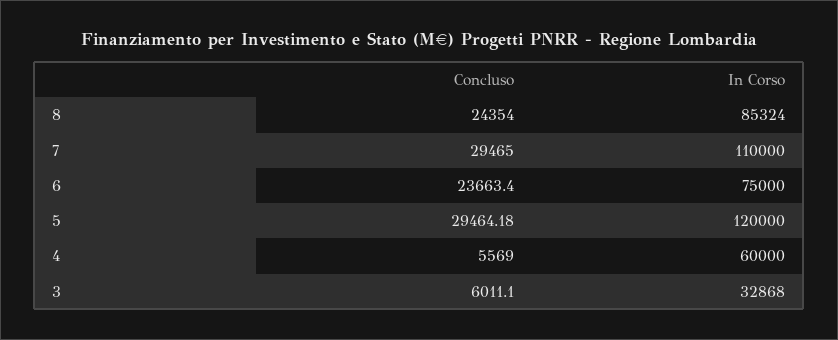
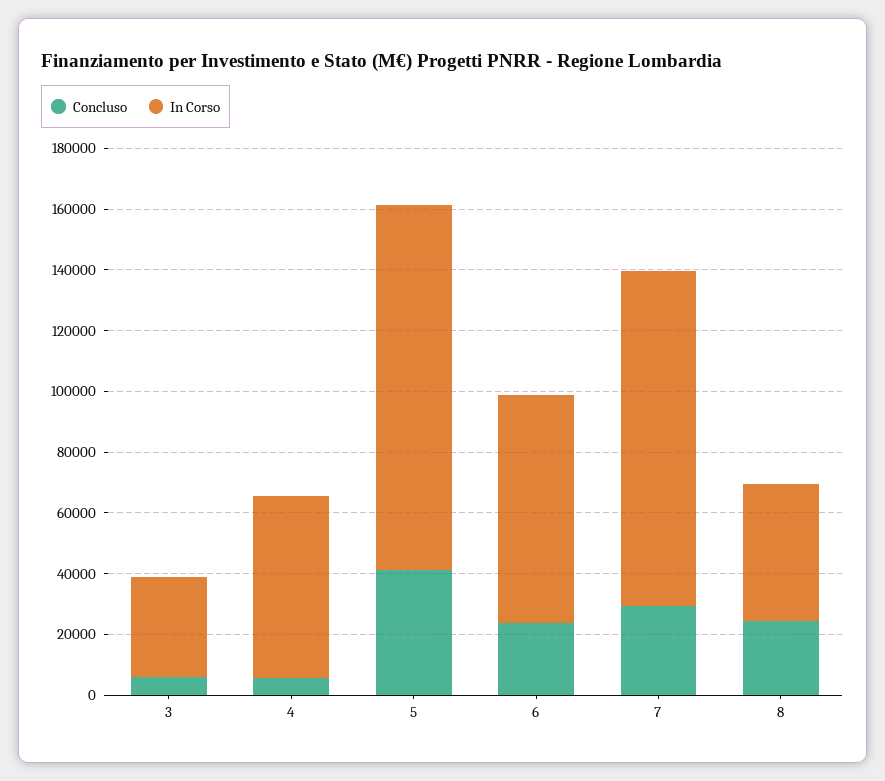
  {
    "Concluso": {
      "8": 24354,
      "7": 29465,
      "6": 23663.4,
-     "5": 29464.18,
+     "5": 40000,
      "4": 5569,
      "3": 6011.1
    },
    "In Corso": {
-     "8": 85324,
+     "8": 45000,
      "7": 110000,
      "6": 75000,
      "5": 120000,
      "4": 60000,
      "3": 32868
    }
  }

